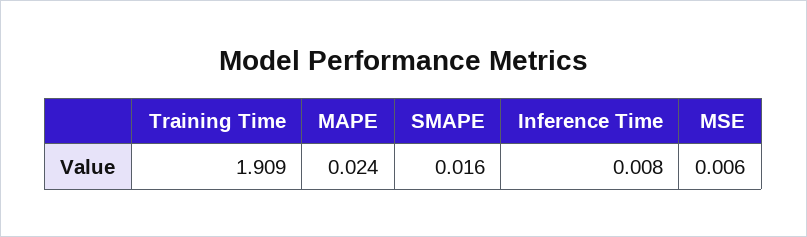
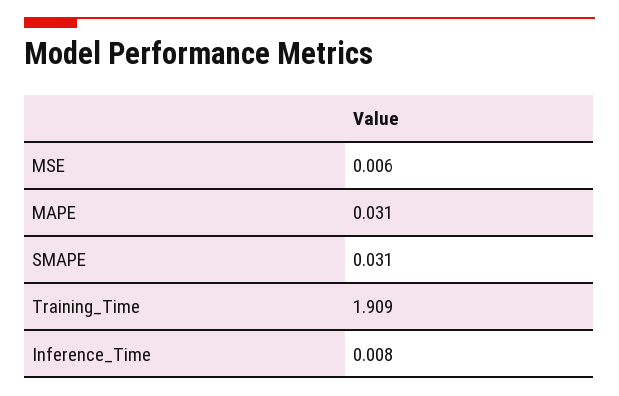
  {
    "Training Time": 1.909,
-   "MAPE": 0.024,
+   "MAPE": 0.031,
-   "SMAPE": 0.016,
+   "SMAPE": 0.031,
    "Inference Time": 0.008,
    "MSE": 0.006
  }

